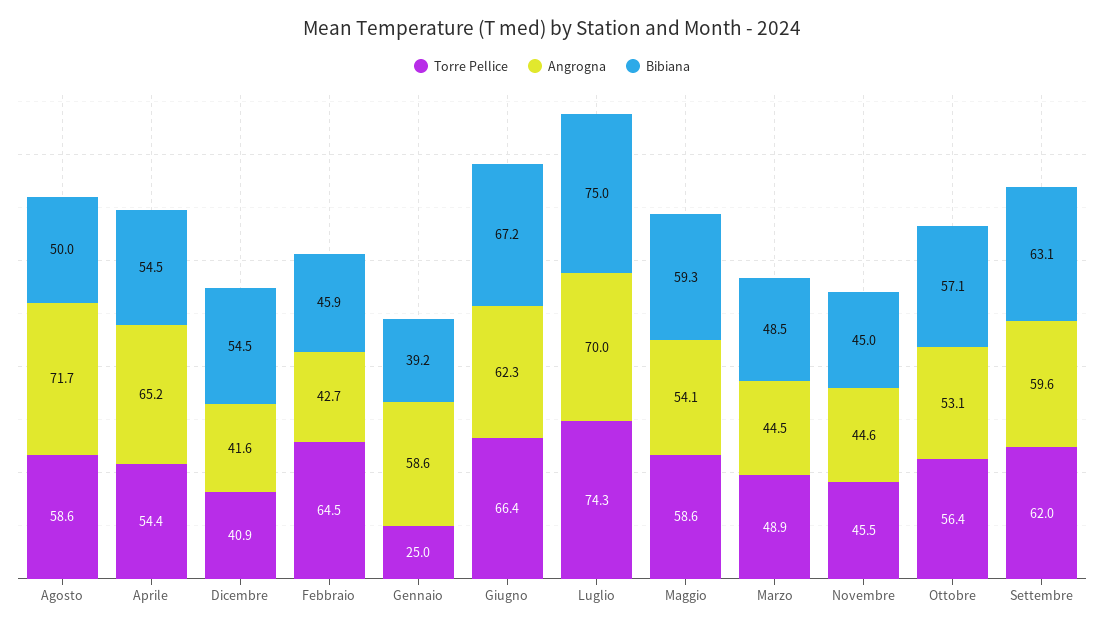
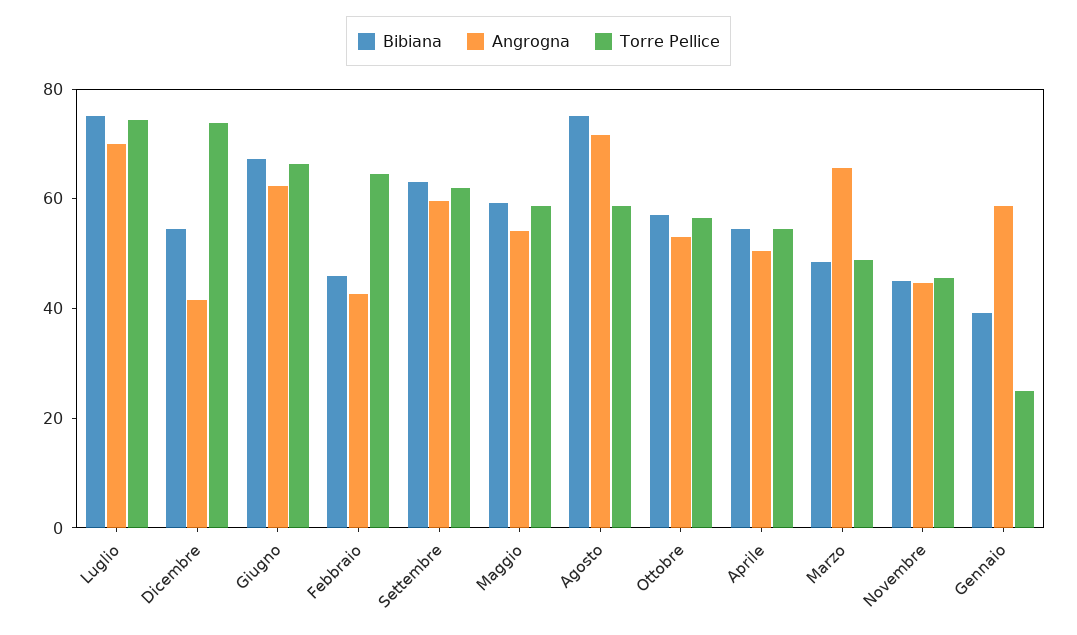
  {
    "Torre Pellice": {
      "Agosto": 58.6,
      "Aprile": 54.4,
-     "Dicembre": 40.9,
+     "Dicembre": 75,
      "Febbraio": 64.5,
      "Gennaio": 25,
      "Giugno": 66.4,
      "Luglio": 74.3,
      "Maggio": 58.6,
      "Marzo": 48.9,
      "Novembre": 45.5,
      "Ottobre": 56.4,
      "Settembre": 62
    },
    "Angrogna": {
      "Agosto": 71.7,
-     "Aprile": 65.2,
+     "Aprile": 50,
      "Dicembre": 41.6,
      "Febbraio": 42.7,
      "Gennaio": 58.6,
      "Giugno": 62.3,
      "Luglio": 70,
      "Maggio": 54.1,
-     "Marzo": 44.5,
+     "Marzo": 65,
      "Novembre": 44.6,
      "Ottobre": 53.1,
      "Settembre": 59.6
    },
    "Bibiana": {
-     "Agosto": 50,
+     "Agosto": 75,
      "Aprile": 54.5,
      "Dicembre": 54.5,
      "Febbraio": 45.9,
      "Gennaio": 39.2,
      "Giugno": 67.2,
      "Luglio": 75,
      "Maggio": 59.3,
      "Marzo": 48.5,
      "Novembre": 45,
      "Ottobre": 57.1,
      "Settembre": 63.1
    }
  }

